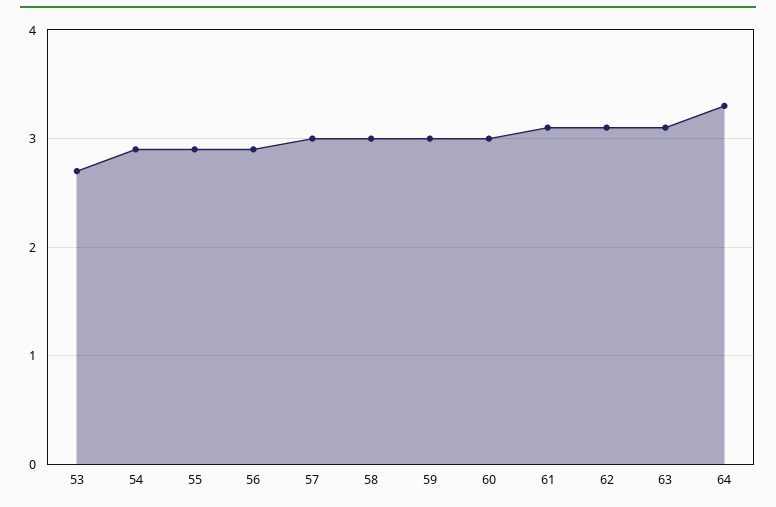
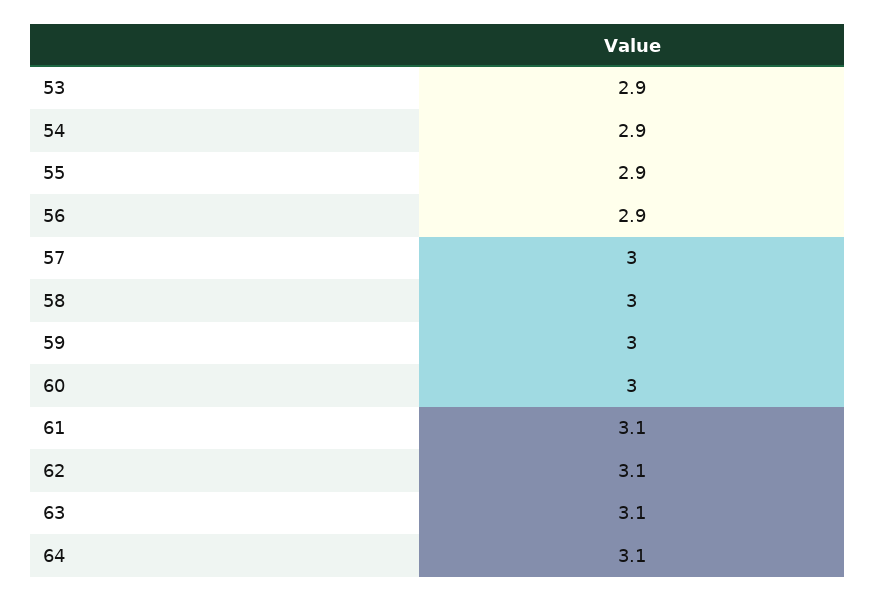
  {
-   "53": 2.7,
+   "53": 2.9,
    "54": 2.9,
    "55": 2.9,
    "56": 2.9,
    "57": 3,
    "58": 3,
    "59": 3,
    "60": 3,
    "61": 3.1,
    "62": 3.1,
    "63": 3.1,
-   "64": 3.3
+   "64": 3.1
  }

